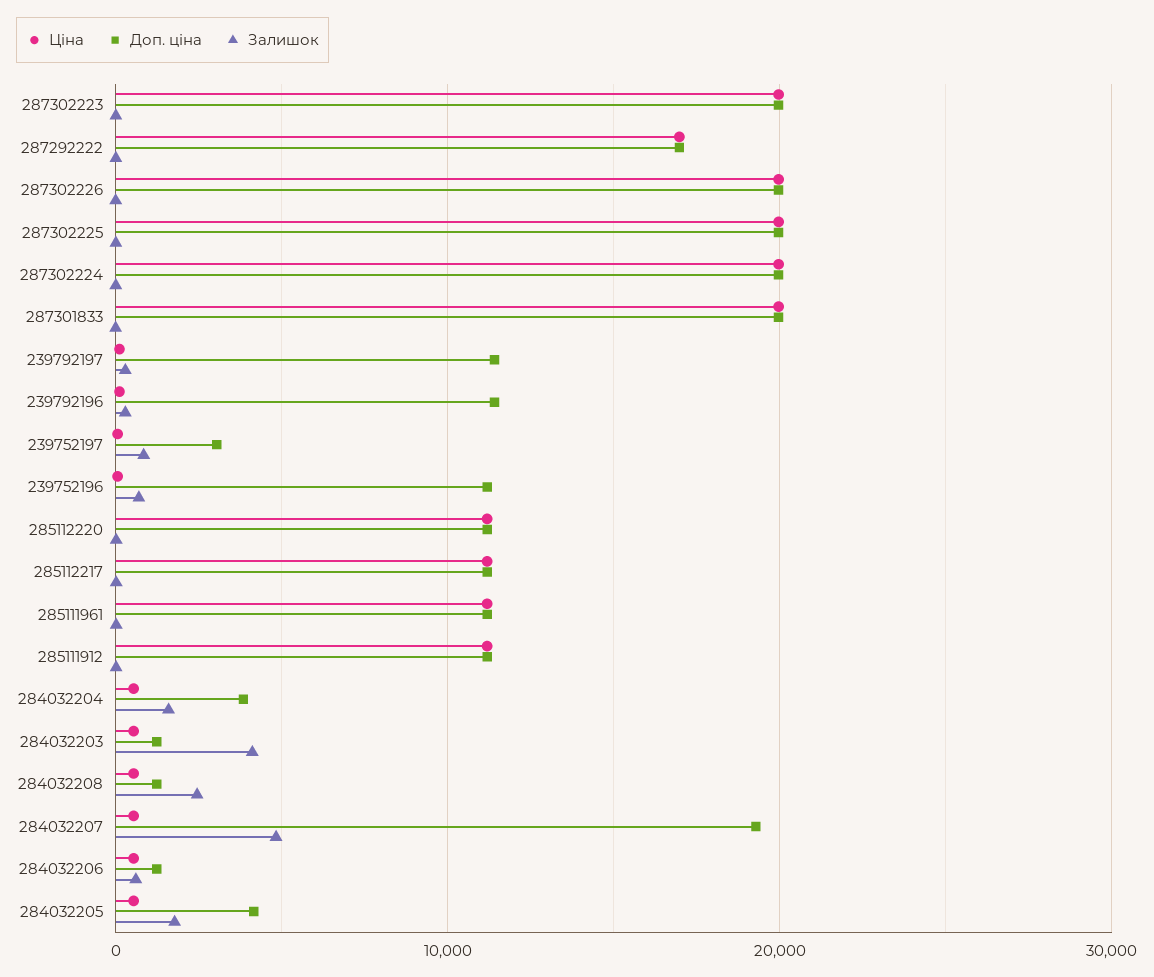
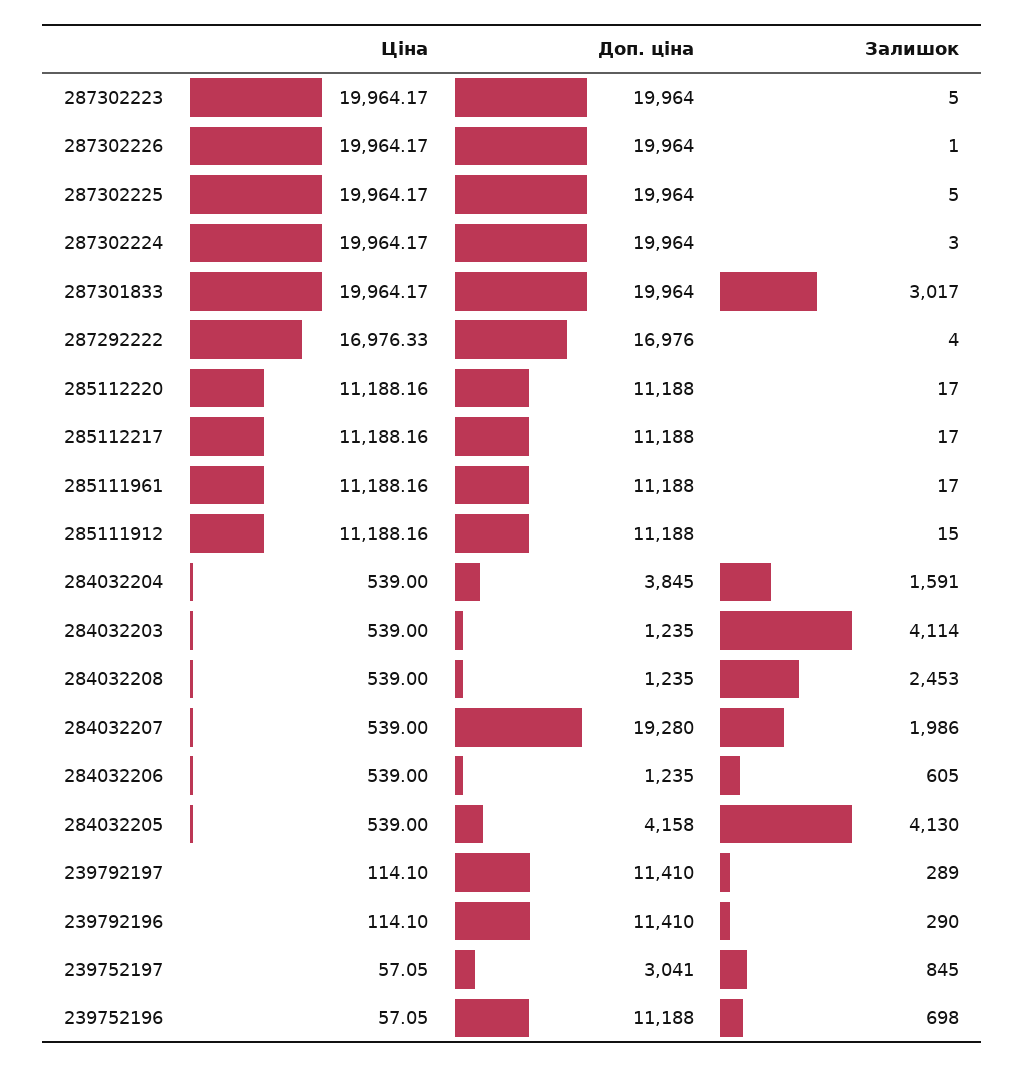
  {
    "Ціна": {
      "287302223": 19964.17,
      "287292222": 16976.33,
      "287302226": 19964.17,
      "287302225": 19964.17,
      "287302224": 19964.17,
      "287301833": 19964.17,
      "239792197": 114.1,
      "239792196": 114.1,
      "239752197": 57.05,
      "239752196": 57.05,
      "285112220": 11188.16,
      "285112217": 11188.16,
      "285111961": 11188.16,
      "285111912": 11188.16,
      "284032204": 539,
      "284032203": 539,
      "284032208": 539,
      "284032207": 539,
      "284032206": 539,
      "284032205": 539
    },
    "Доп. ціна": {
      "287302223": 19964,
      "287292222": 16976,
      "287302226": 19964,
      "287302225": 19964,
      "287302224": 19964,
      "287301833": 19964,
      "239792197": 11410,
      "239792196": 11410,
      "239752197": 3041,
      "239752196": 11188,
      "285112220": 11188,
      "285112217": 11188,
      "285111961": 11188,
      "285111912": 11188,
      "284032204": 3845,
      "284032203": 1235,
      "284032208": 1235,
      "284032207": 19280,
      "284032206": 1235,
      "284032205": 4158
    },
    "Залишок": {
      "287302223": 5,
      "287292222": 4,
      "287302226": 1,
      "287302225": 5,
      "287302224": 3,
-     "287301833": 0,
+     "287301833": 3017,
      "239792197": 289,
      "239792196": 290,
      "239752197": 845,
      "239752196": 698,
      "285112220": 17,
      "285112217": 17,
      "285111961": 17,
      "285111912": 15,
      "284032204": 1591,
      "284032203": 4114,
      "284032208": 2453,
-     "284032207": 5000,
+     "284032207": 1986,
      "284032206": 605,
-     "284032205": 2000
+     "284032205": 4130
    }
  }

